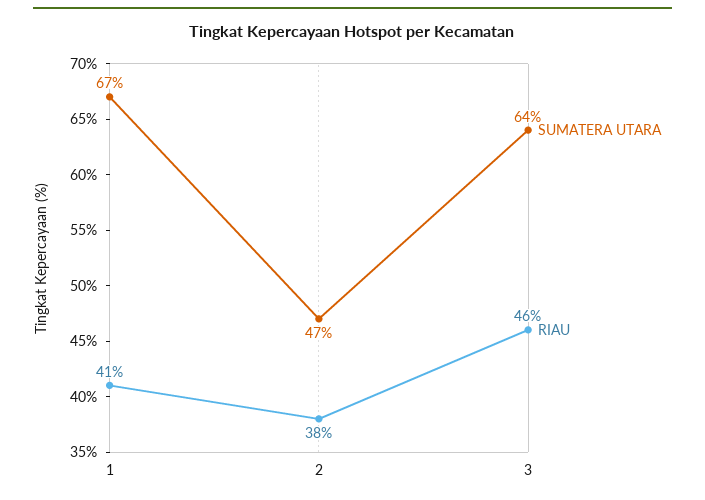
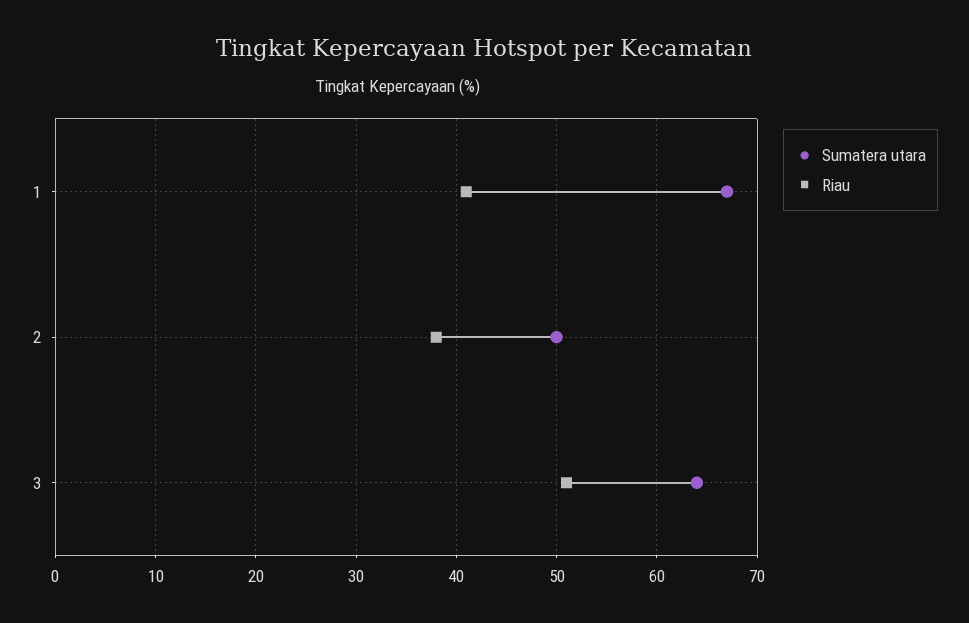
  {
    "SUMATERA UTARA": {
      "1": 67,
-     "2": 47,
+     "2": 50,
      "3": 64
    },
    "RIAU": {
      "1": 41,
      "2": 38,
-     "3": 46
+     "3": 51
    }
  }

